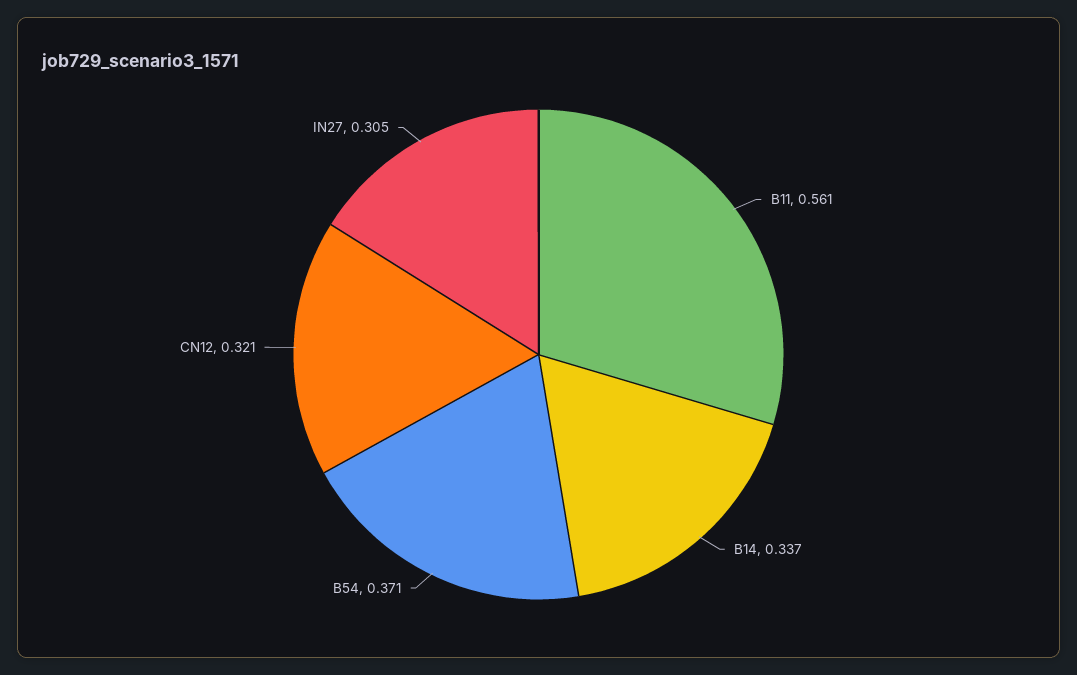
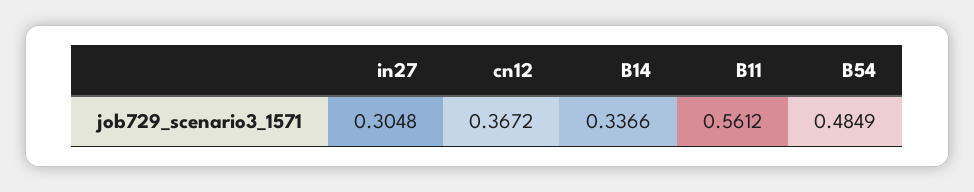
  {
    "B11": 0.5612,
    "B14": 0.3366,
-   "B54": 0.371,
+   "B54": 0.4849,
-   "CN12": 0.321,
+   "CN12": 0.3672,
    "IN27": 0.3048
  }

